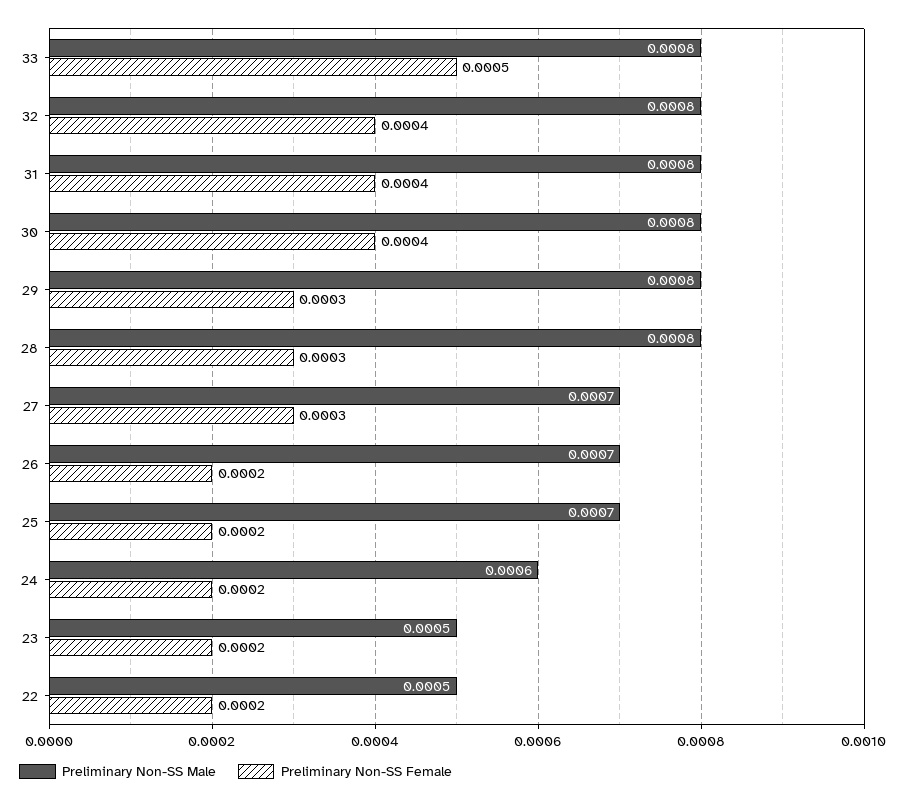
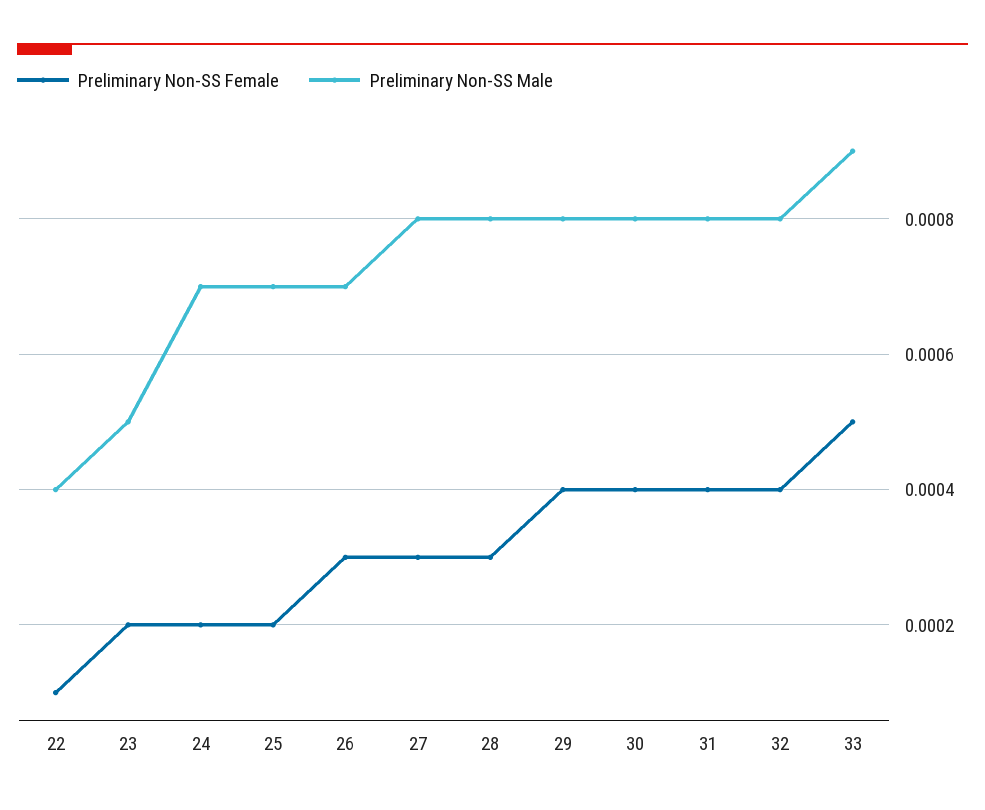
  {
    "Preliminary Non-SS Male": {
-     "33": 0.0008,
+     "33": 0.0009,
      "32": 0.0008,
      "31": 0.0008,
      "30": 0.0008,
      "29": 0.0008,
      "28": 0.0008,
-     "27": 0.0007,
+     "27": 0.0008,
      "26": 0.0007,
      "25": 0.0007,
-     "24": 0.0006,
+     "24": 0.0007,
      "23": 0.0005,
-     "22": 0.0005
+     "22": 0.0004
    },
    "Preliminary Non-SS Female": {
      "33": 0.0005,
      "32": 0.0004,
      "31": 0.0004,
      "30": 0.0004,
-     "29": 0.0003,
+     "29": 0.0004,
      "28": 0.0003,
      "27": 0.0003,
-     "26": 0.0002,
+     "26": 0.0003,
      "25": 0.0002,
      "24": 0.0002,
      "23": 0.0002,
-     "22": 0.0002
+     "22": 0.0001
    }
  }

